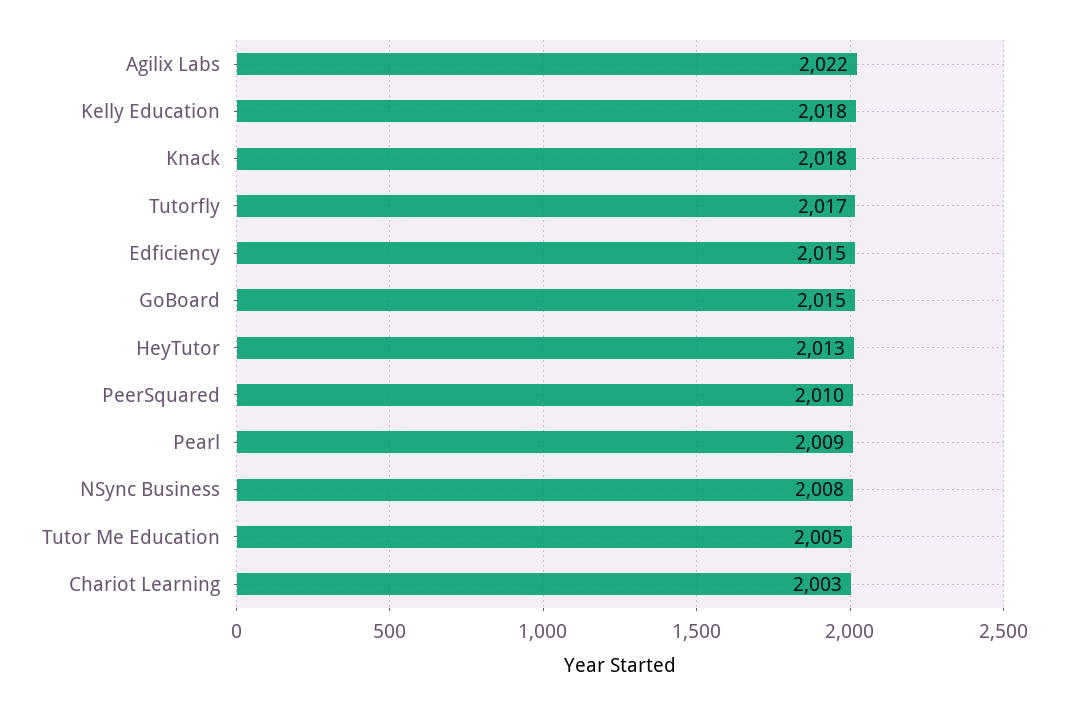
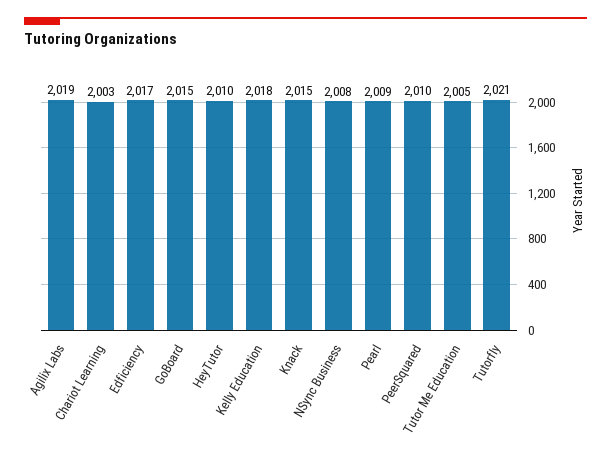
  {
-   "Agilix Labs": 2022,
+   "Agilix Labs": 2019,
    "Kelly Education": 2018,
-   "Knack": 2018,
+   "Knack": 2015,
-   "Tutorfly": 2017,
+   "Tutorfly": 2021,
-   "Edficiency": 2015,
+   "Edficiency": 2017,
    "GoBoard": 2015,
-   "HeyTutor": 2013,
+   "HeyTutor": 2010,
    "PeerSquared": 2010,
    "Pearl": 2009,
    "NSync Business": 2008,
    "Tutor Me Education": 2005,
    "Chariot Learning": 2003
  }

